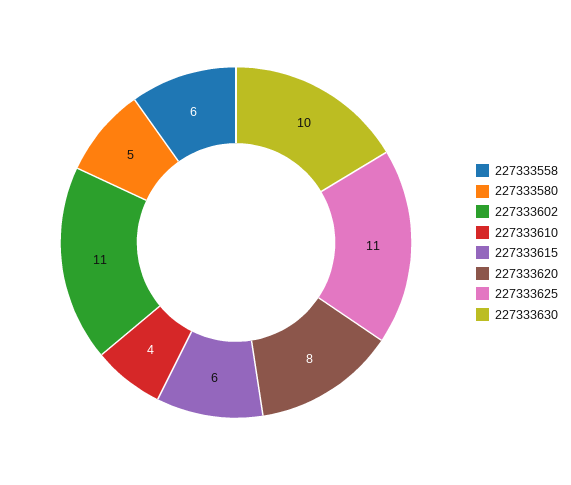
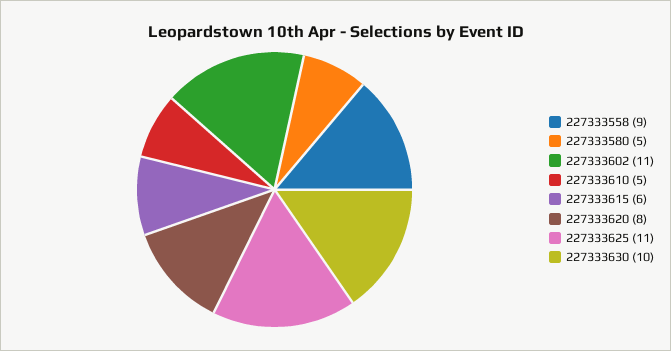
  {
-   "227333558": 6,
+   "227333558": 9,
    "227333580": 5,
    "227333602": 11,
-   "227333610": 4,
+   "227333610": 5,
    "227333615": 6,
    "227333620": 8,
    "227333625": 11,
    "227333630": 10
  }

